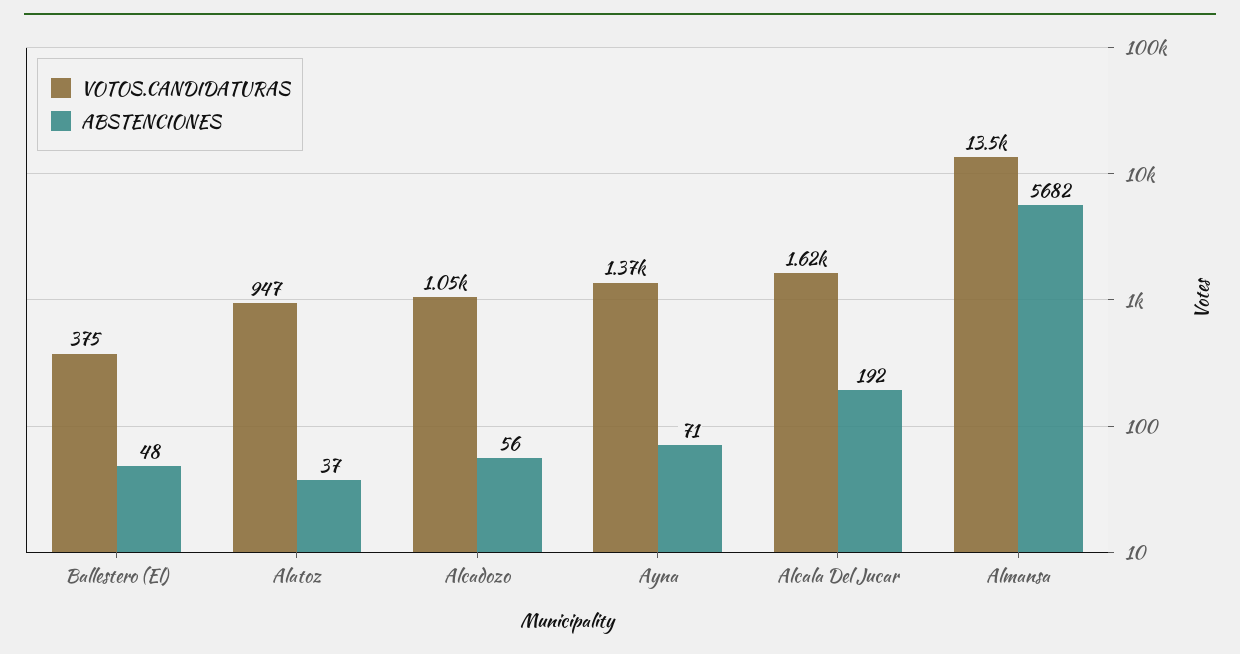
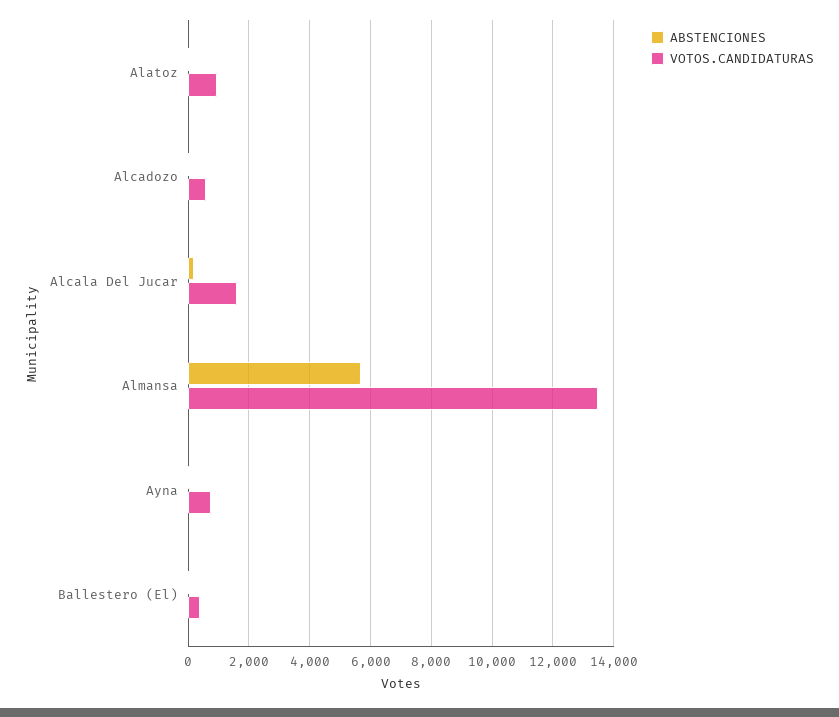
  {
    "VOTOS.CANDIDATURAS": {
      "Ballestero (El)": 375,
      "Alatoz": 947,
-     "Alcadozo": 1050,
+     "Alcadozo": 600,
-     "Ayna": 1370,
+     "Ayna": 800,
      "Alcala Del Jucar": 1620,
      "Almansa": 13500
    },
    "ABSTENCIONES": {
      "Ballestero (El)": 48,
      "Alatoz": 37,
      "Alcadozo": 56,
      "Ayna": 71,
      "Alcala Del Jucar": 192,
      "Almansa": 5682
    }
  }

